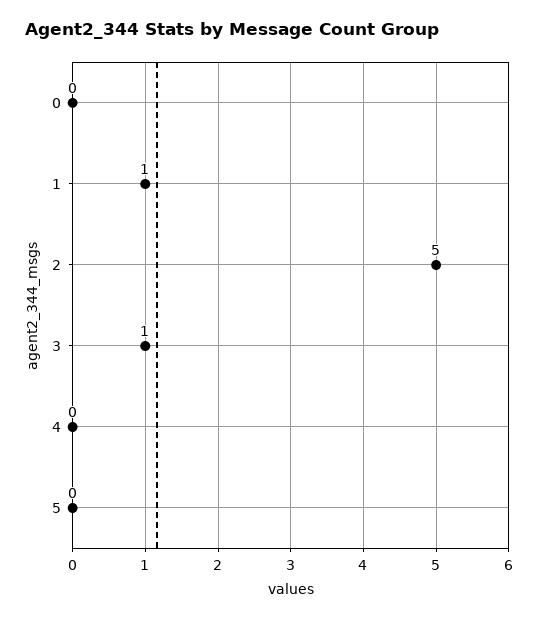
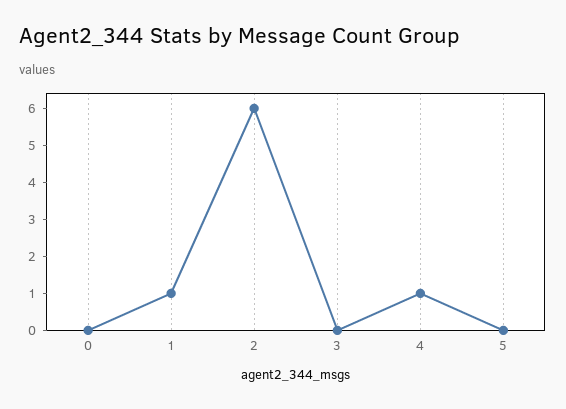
  {
    "0": 0,
    "1": 1,
-   "2": 5,
+   "2": 6,
-   "3": 1,
+   "3": 0,
-   "4": 0,
+   "4": 1,
    "5": 0
  }

